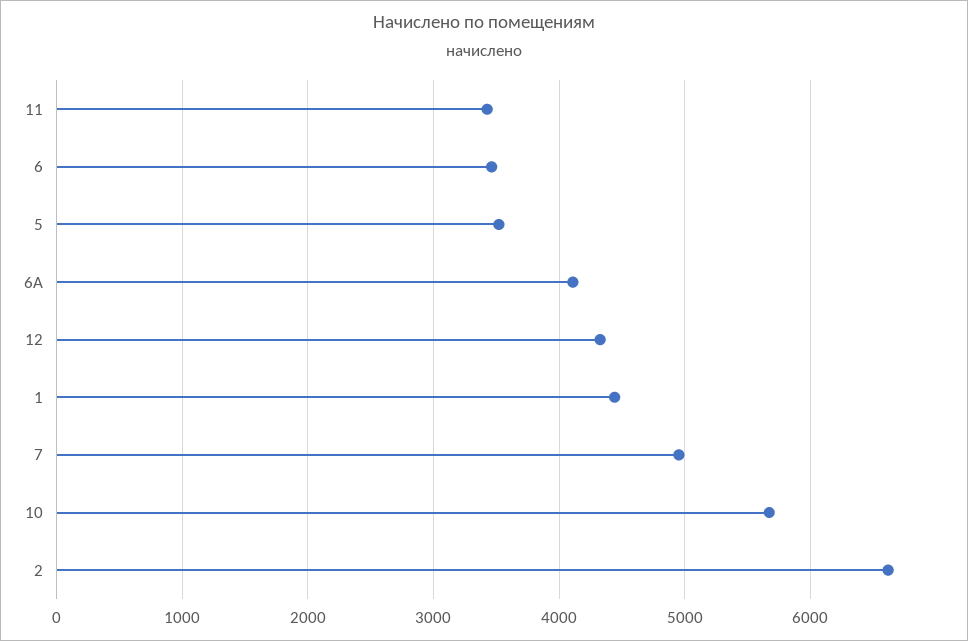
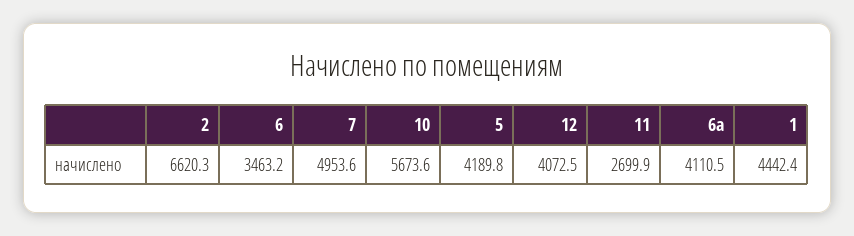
  {
-   "11": 3400,
+   "11": 2699.9,
    "6": 3463.2,
-   "5": 3500,
+   "5": 4189.8,
    "6А": 4110.5,
-   "12": 4300,
+   "12": 4072.5,
    "1": 4442.4,
    "7": 4953.6,
    "10": 5673.6,
    "2": 6620.3
  }

